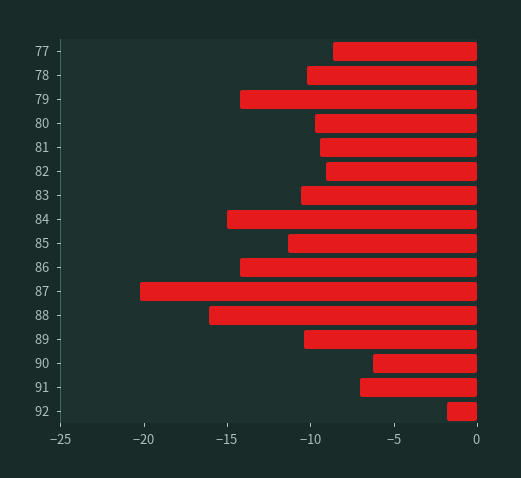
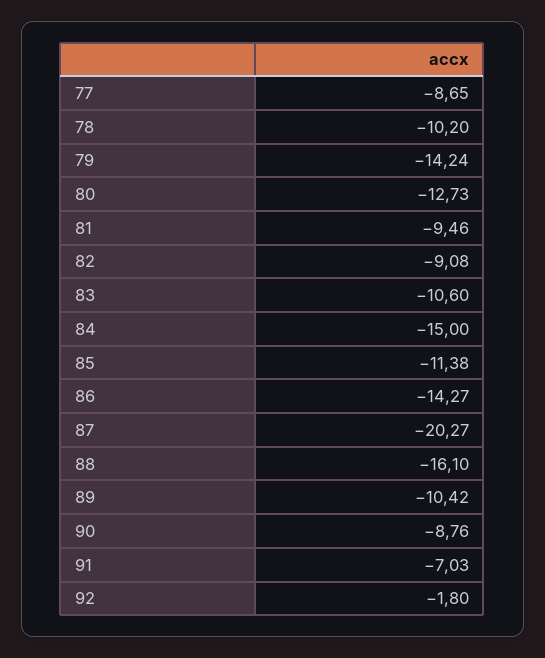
  {
    "77": -8.65,
    "78": -10.2,
    "79": -14.24,
-   "80": -10,
+   "80": -12.73,
    "81": -9.46,
    "82": -9.08,
    "83": -10.6,
    "84": -15,
    "85": -11.38,
    "86": -14.27,
    "87": -20.27,
    "88": -16.1,
    "89": -10.42,
-   "90": -6,
+   "90": -8.76,
    "91": -7.03,
    "92": -1.8
  }

